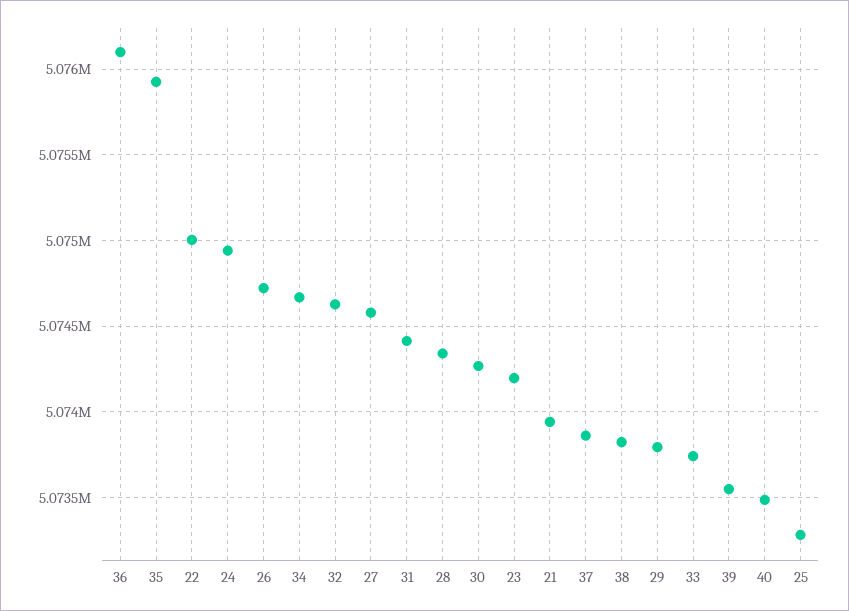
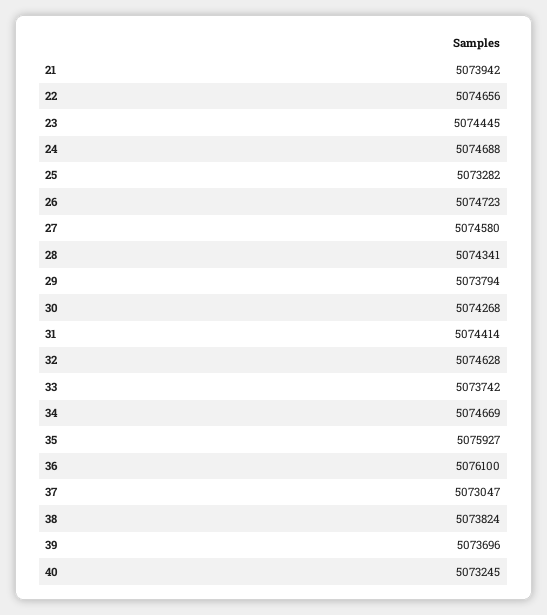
  {
    "36": 5076100,
    "35": 5075927,
-   "22": 5075000,
+   "22": 5074656,
-   "24": 5074950,
+   "24": 5074688,
    "26": 5074723,
    "34": 5074669,
    "32": 5074628,
    "27": 5074580,
    "31": 5074414,
    "28": 5074341,
    "30": 5074268,
-   "23": 5074200,
+   "23": 5074445,
    "21": 5073942,
-   "37": 5073850,
+   "37": 5073047,
    "38": 5073824,
    "29": 5073794,
    "33": 5073742,
-   "39": 5073550,
+   "39": 5073696,
-   "40": 5073500,
+   "40": 5073245,
    "25": 5073282
  }

